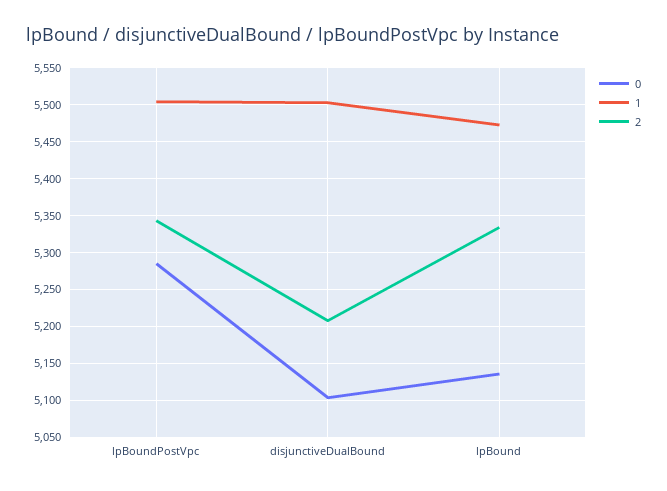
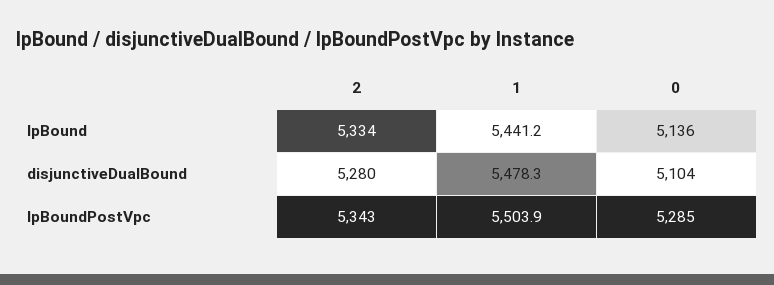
  {
    "0": {
      "lpBoundPostVpc": 5285,
      "disjunctiveDualBound": 5104,
      "lpBound": 5136
    },
    "1": {
      "lpBoundPostVpc": 5503.9,
-     "disjunctiveDualBound": 5500,
+     "disjunctiveDualBound": 5478.3,
-     "lpBound": 5470
+     "lpBound": 5441.2
    },
    "2": {
      "lpBoundPostVpc": 5343,
-     "disjunctiveDualBound": 5210,
+     "disjunctiveDualBound": 5280,
      "lpBound": 5334
    }
  }

